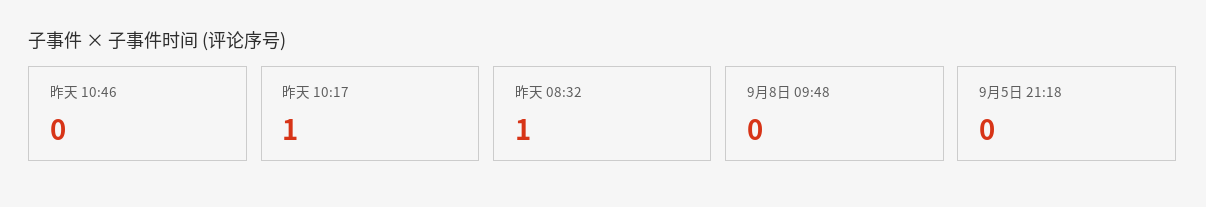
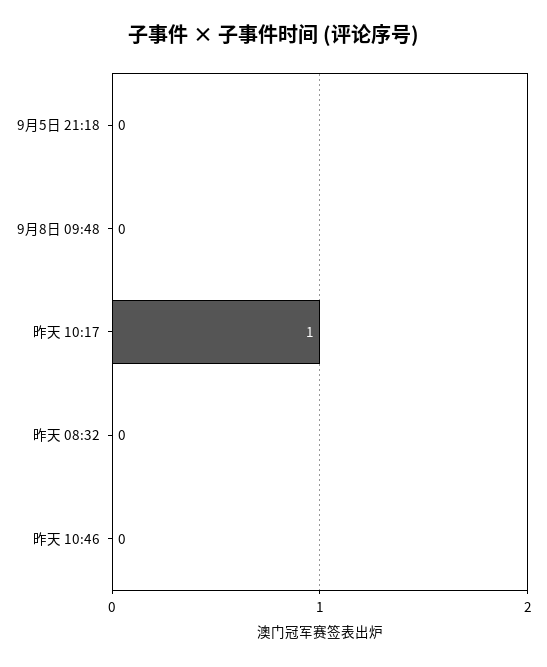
  {
    "昨天 10:46": 0,
    "昨天 10:17": 1,
-   "昨天 08:32": 1,
+   "昨天 08:32": 0,
    "9月8日 09:48": 0,
    "9月5日 21:18": 0
  }

